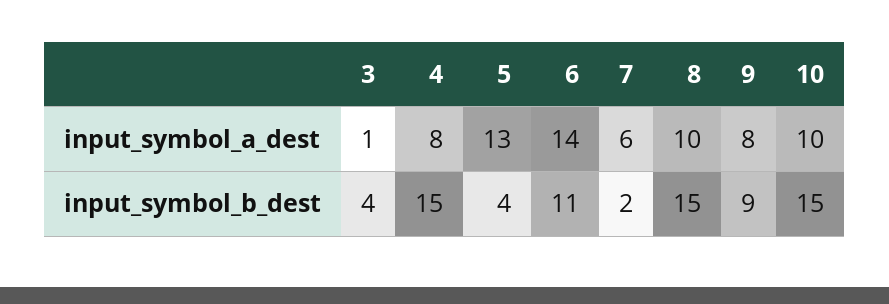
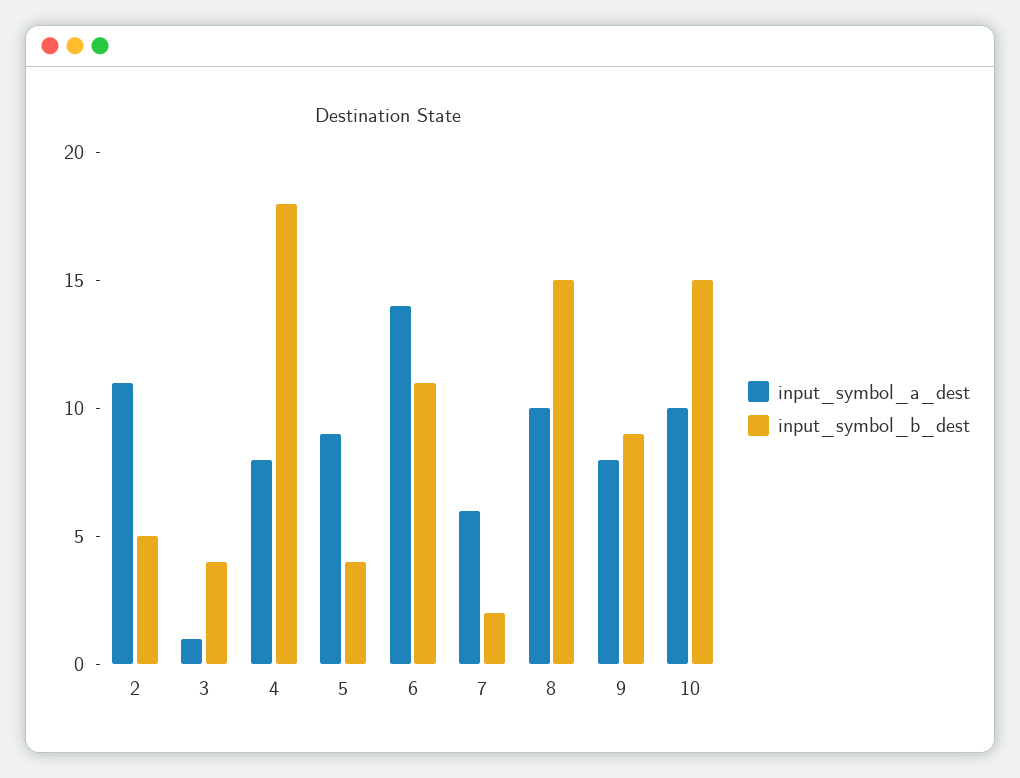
  {
    "input_symbol_a_dest": {
      "3": 1,
      "4": 8,
-     "5": 13,
+     "5": 9,
      "6": 14,
      "7": 6,
      "8": 10,
      "9": 8,
-     "10": 10
+     "10": 10,
+     "2": 11
    },
    "input_symbol_b_dest": {
      "3": 4,
-     "4": 15,
+     "4": 18,
      "5": 4,
      "6": 11,
      "7": 2,
      "8": 15,
      "9": 9,
-     "10": 15
+     "10": 15,
+     "2": 5
    }
  }

